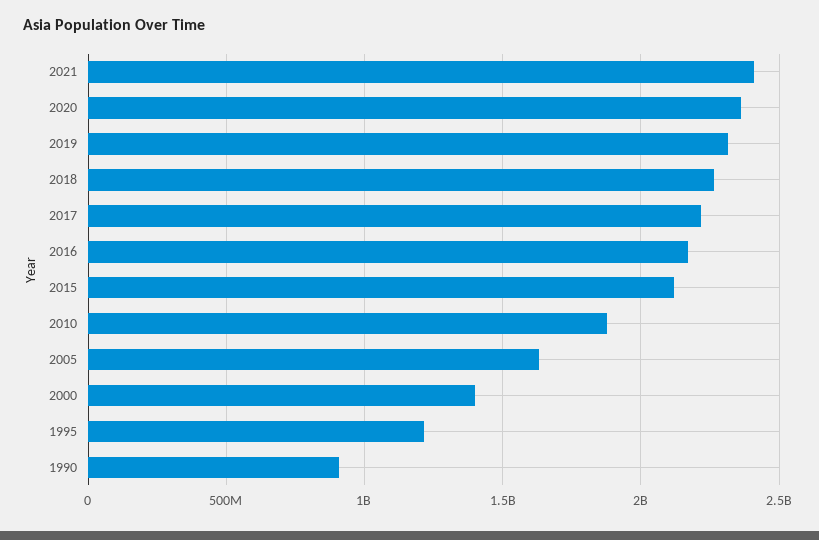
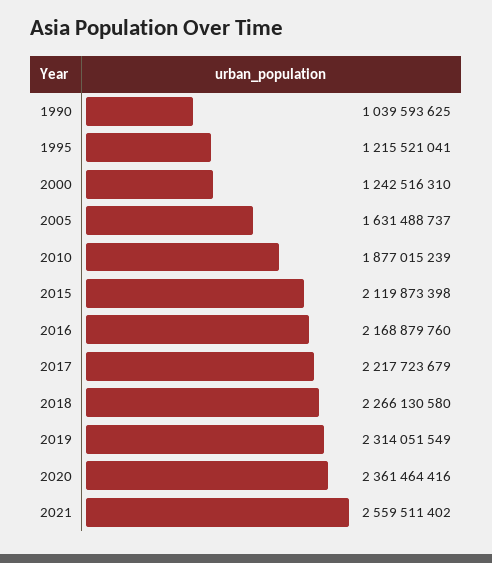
  {
-   "2021": 2400000000,
+   "2021": 2559511402,
    "2020": 2361464416,
    "2019": 2314051549,
    "2018": 2266130580,
    "2017": 2217723679,
    "2016": 2168879760,
    "2015": 2119873398,
    "2010": 1877015239,
    "2005": 1631488737,
-   "2000": 1400000000,
+   "2000": 1242516310,
    "1995": 1215521041,
-   "1990": 900000000
+   "1990": 1039593625
  }

